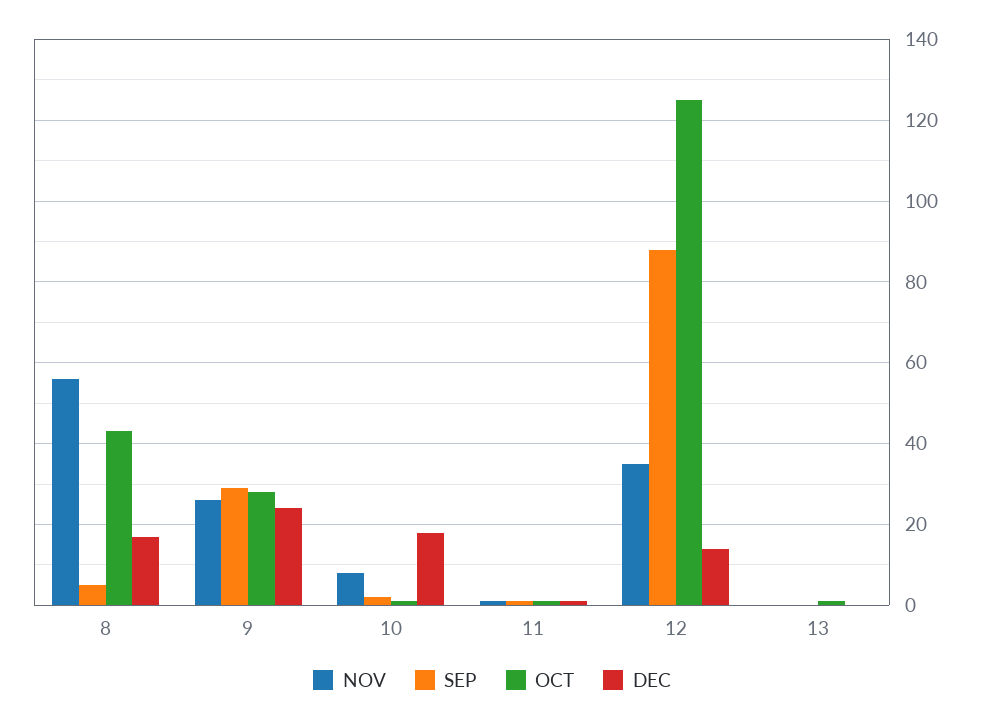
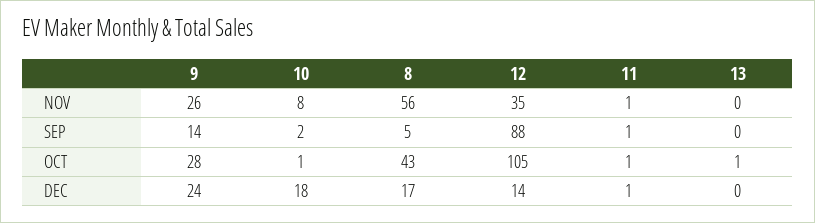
  {
    "NOV": {
      "8": 56,
      "9": 26,
      "10": 8,
      "11": 1,
      "12": 35,
      "13": 0
    },
    "SEP": {
      "8": 5,
-     "9": 30,
+     "9": 14,
      "10": 2,
      "11": 1,
      "12": 88,
      "13": 0
    },
    "OCT": {
      "8": 43,
      "9": 28,
      "10": 1,
      "11": 1,
-     "12": 125,
+     "12": 105,
      "13": 1
    },
    "DEC": {
      "8": 17,
      "9": 24,
      "10": 18,
      "11": 1,
      "12": 14,
      "13": 0
    }
  }

